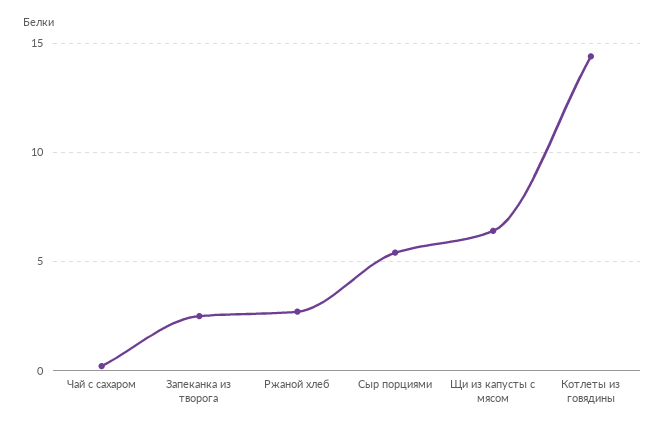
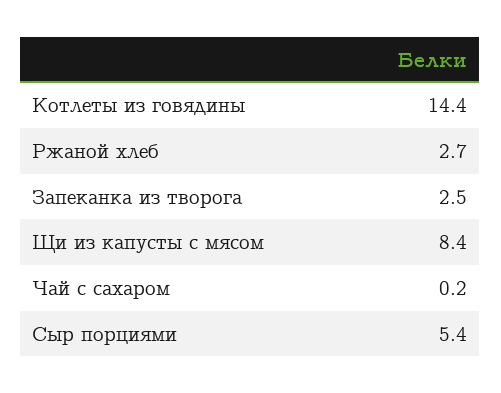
  {
    "Чай с сахаром": 0.2,
    "Запеканка из творога": 2.5,
    "Ржаной хлеб": 2.7,
    "Сыр порциями": 5.4,
-   "Щи из капусты с мясом": 6.5,
+   "Щи из капусты с мясом": 8.4,
    "Котлеты из говядины": 14.4
  }

